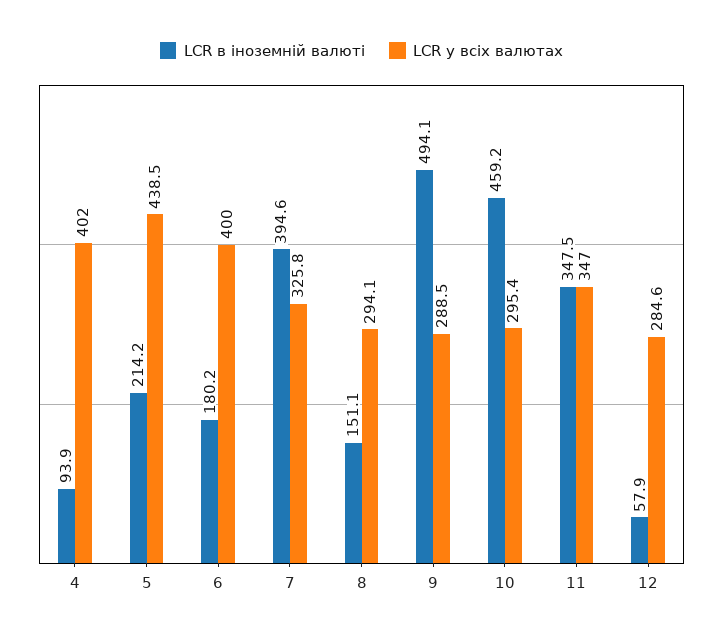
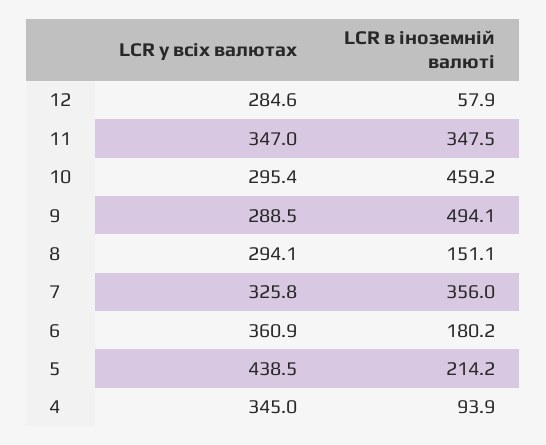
  {
    "LCR в іноземній валюті": {
      "4": 93.9,
      "5": 214.2,
      "6": 180.2,
-     "7": 394.6,
+     "7": 356,
      "8": 151.1,
      "9": 494.1,
      "10": 459.2,
      "11": 347.5,
      "12": 57.9
    },
    "LCR у всіх валютах": {
-     "4": 402,
+     "4": 345,
      "5": 438.5,
-     "6": 400,
+     "6": 360.9,
      "7": 325.8,
      "8": 294.1,
      "9": 288.5,
      "10": 295.4,
      "11": 347,
      "12": 284.6
    }
  }

